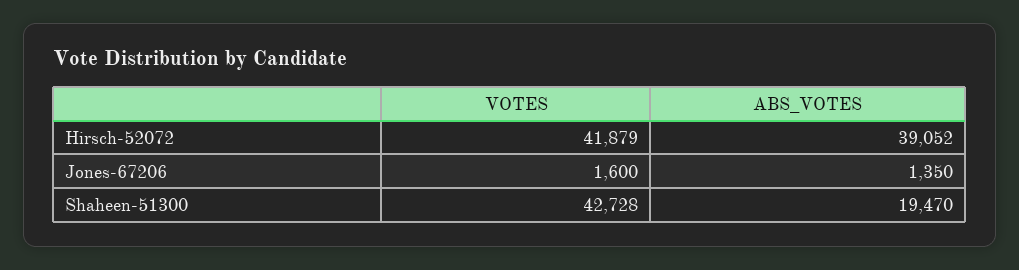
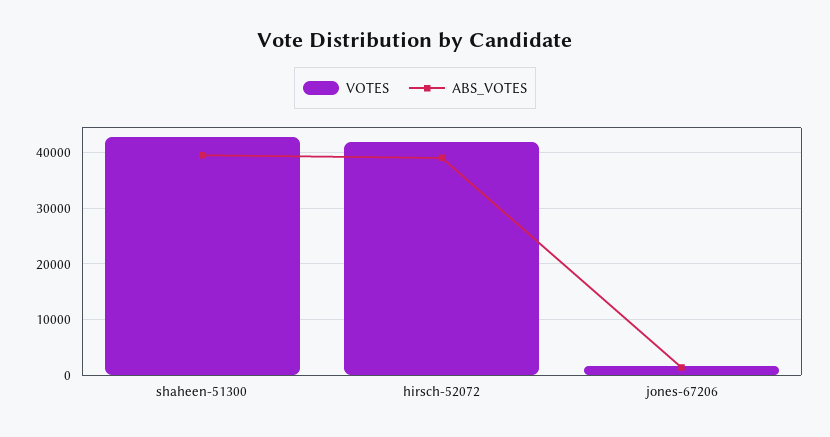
  {
    "VOTES": {
      "Hirsch-52072": 41879,
      "Jones-67206": 1600,
      "Shaheen-51300": 42728
    },
    "ABS_VOTES": {
      "Hirsch-52072": 39052,
      "Jones-67206": 1350,
-     "Shaheen-51300": 19470
+     "Shaheen-51300": 40000
    }
  }

